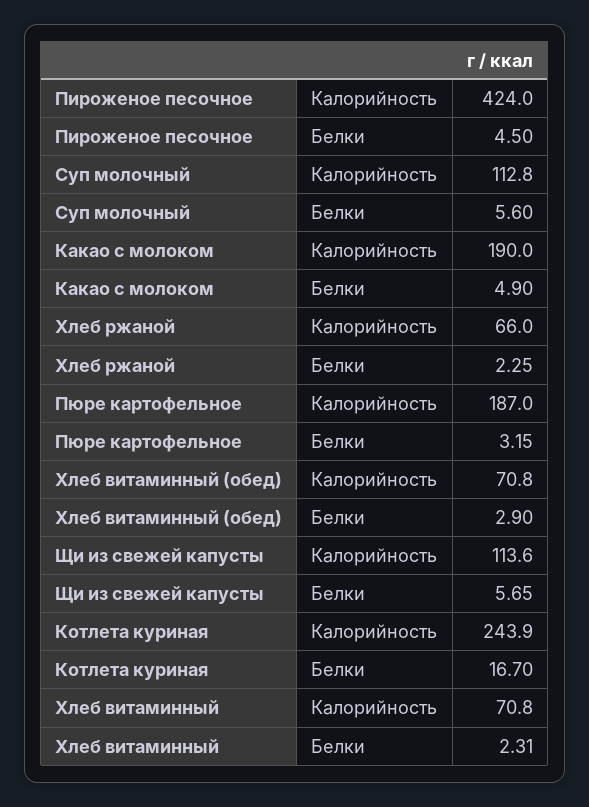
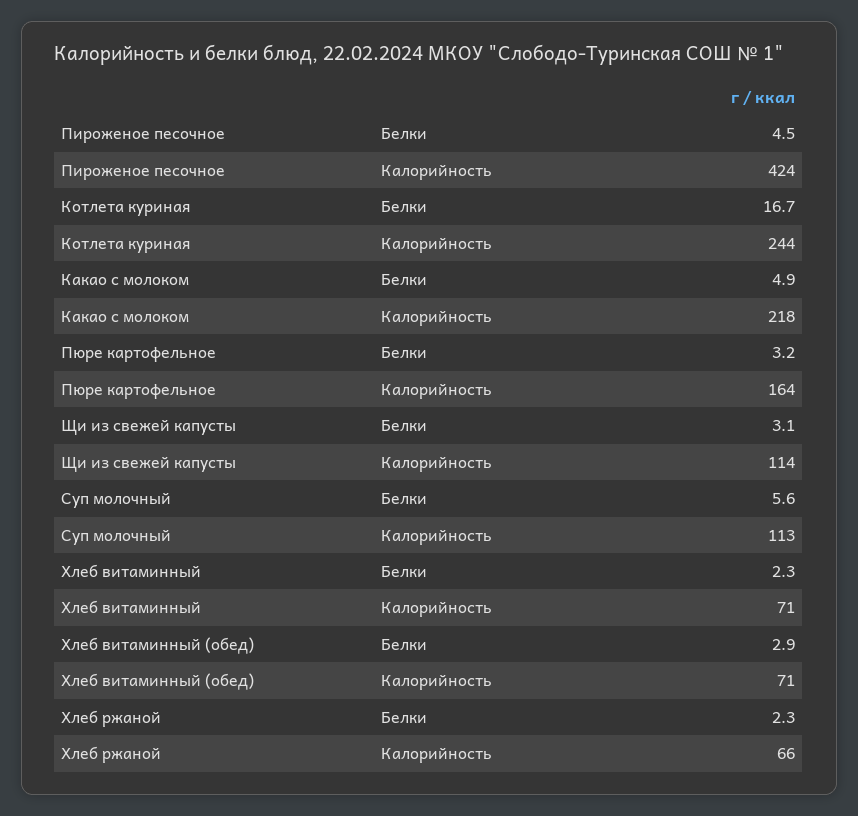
  {
    "Пироженое песочное": {
      "Калорийность": 424,
      "Белки": 4.5
    },
    "Суп молочный": {
      "Калорийность": 112.8,
      "Белки": 5.6
    },
    "Какао с молоком": {
-     "Калорийность": 190,
+     "Калорийность": 218,
      "Белки": 4.9
    },
    "Хлеб ржаной": {
      "Калорийность": 66,
      "Белки": 2.25
    },
    "Пюре картофельное": {
-     "Калорийность": 187,
+     "Калорийность": 164,
      "Белки": 3.15
    },
    "Хлеб витаминный (обед)": {
      "Калорийность": 70.8,
      "Белки": 2.9
    },
    "Щи из свежей капусты": {
      "Калорийность": 113.6,
-     "Белки": 5.65
+     "Белки": 3.1
    },
    "Котлета куриная": {
      "Калорийность": 243.9,
      "Белки": 16.7
    },
    "Хлеб витаминный": {
      "Калорийность": 70.8,
      "Белки": 2.31
    }
  }

